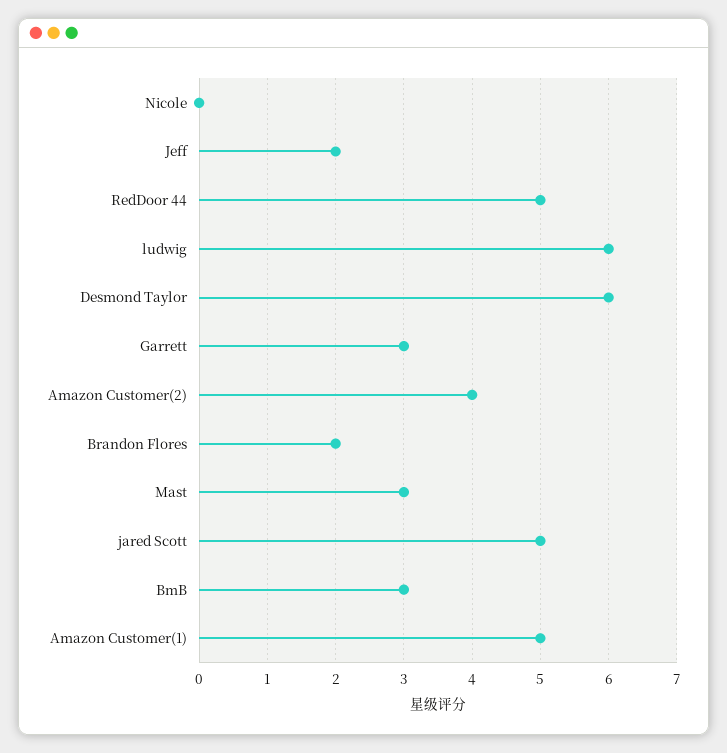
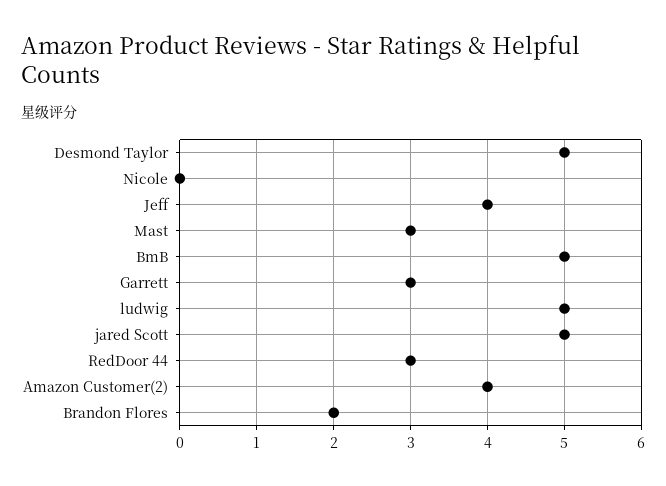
  {
    "Nicole": 0,
-   "Jeff": 2,
+   "Jeff": 4,
-   "RedDoor 44": 5,
+   "RedDoor 44": 3,
-   "ludwig": 6,
+   "ludwig": 5,
-   "Desmond Taylor": 6,
+   "Desmond Taylor": 5,
    "Garrett": 3,
    "Amazon Customer(2)": 4,
    "Brandon Flores": 2,
    "Mast": 3,
    "jared Scott": 5,
-   "BmB": 3,
+   "BmB": 5
-   "Amazon Customer(1)": 5
  }

